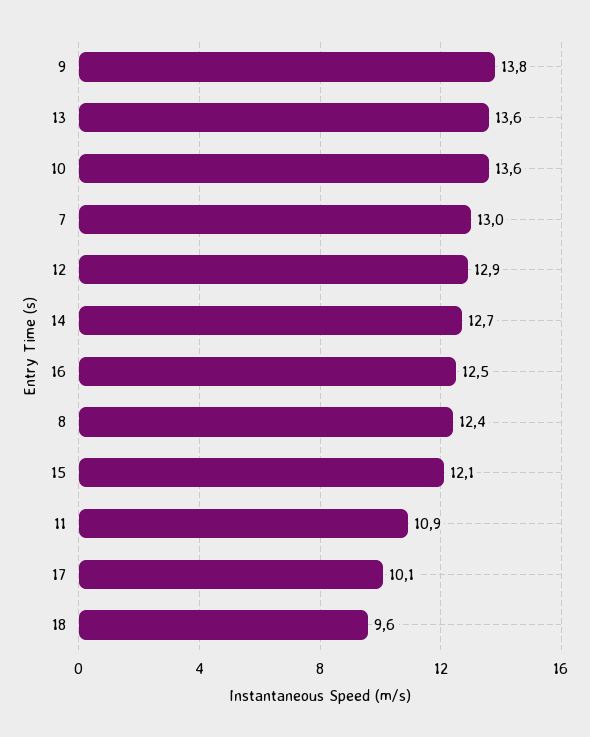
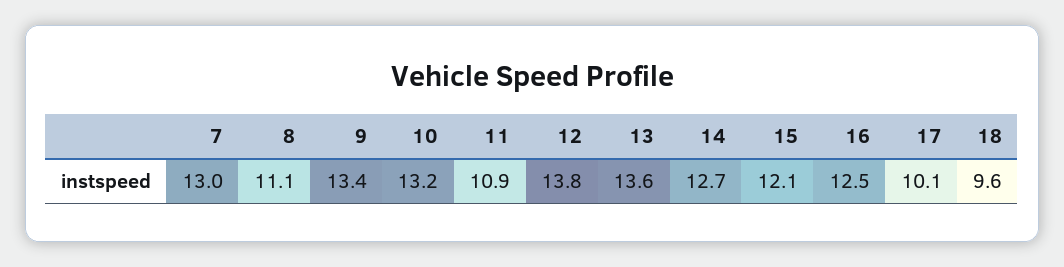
  {
-   "9": 13.8,
+   "9": 13.4,
    "13": 13.6,
-   "10": 13.6,
+   "10": 13.2,
    "7": 13,
-   "12": 12.9,
+   "12": 13.8,
    "14": 12.7,
    "16": 12.5,
-   "8": 12.4,
+   "8": 11.1,
    "15": 12.1,
    "11": 10.9,
    "17": 10.1,
    "18": 9.6
  }

